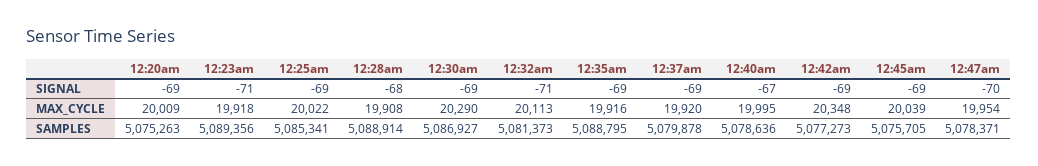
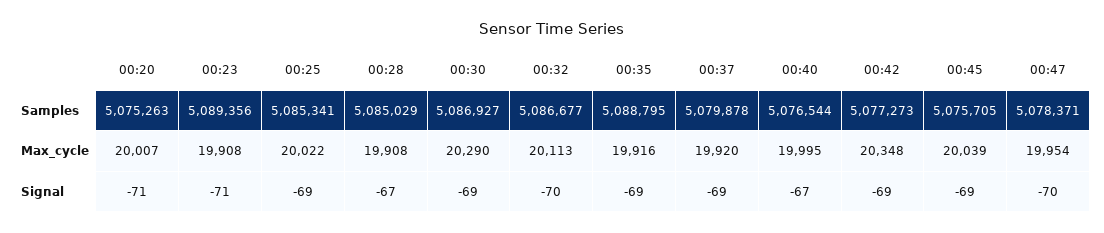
  {
    "12:20am": {
-     "SIGNAL": -69,
+     "SIGNAL": -71,
-     "MAX_CYCLE": 20009,
+     "MAX_CYCLE": 20007,
      "SAMPLES": 5075263
    },
    "12:23am": {
      "SIGNAL": -71,
-     "MAX_CYCLE": 19918,
+     "MAX_CYCLE": 19908,
      "SAMPLES": 5089356
    },
    "12:25am": {
      "SIGNAL": -69,
      "MAX_CYCLE": 20022,
      "SAMPLES": 5085341
    },
    "12:28am": {
-     "SIGNAL": -68,
+     "SIGNAL": -67,
      "MAX_CYCLE": 19908,
-     "SAMPLES": 5088914
+     "SAMPLES": 5085029
    },
    "12:30am": {
      "SIGNAL": -69,
      "MAX_CYCLE": 20290,
      "SAMPLES": 5086927
    },
    "12:32am": {
-     "SIGNAL": -71,
+     "SIGNAL": -70,
      "MAX_CYCLE": 20113,
-     "SAMPLES": 5081373
+     "SAMPLES": 5086677
    },
    "12:35am": {
      "SIGNAL": -69,
      "MAX_CYCLE": 19916,
      "SAMPLES": 5088795
    },
    "12:37am": {
      "SIGNAL": -69,
      "MAX_CYCLE": 19920,
      "SAMPLES": 5079878
    },
    "12:40am": {
      "SIGNAL": -67,
      "MAX_CYCLE": 19995,
-     "SAMPLES": 5078636
+     "SAMPLES": 5076544
    },
    "12:42am": {
      "SIGNAL": -69,
      "MAX_CYCLE": 20348,
      "SAMPLES": 5077273
    },
    "12:45am": {
      "SIGNAL": -69,
      "MAX_CYCLE": 20039,
      "SAMPLES": 5075705
    },
    "12:47am": {
      "SIGNAL": -70,
      "MAX_CYCLE": 19954,
      "SAMPLES": 5078371
    }
  }

